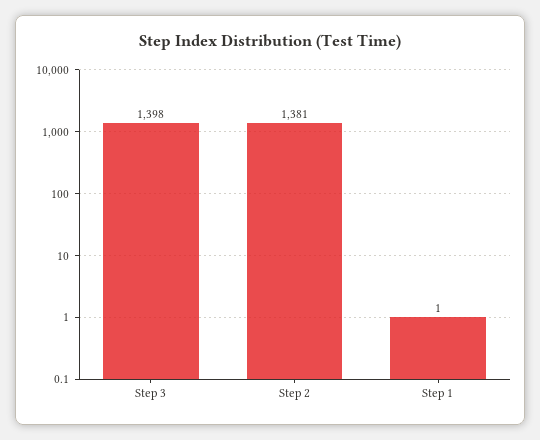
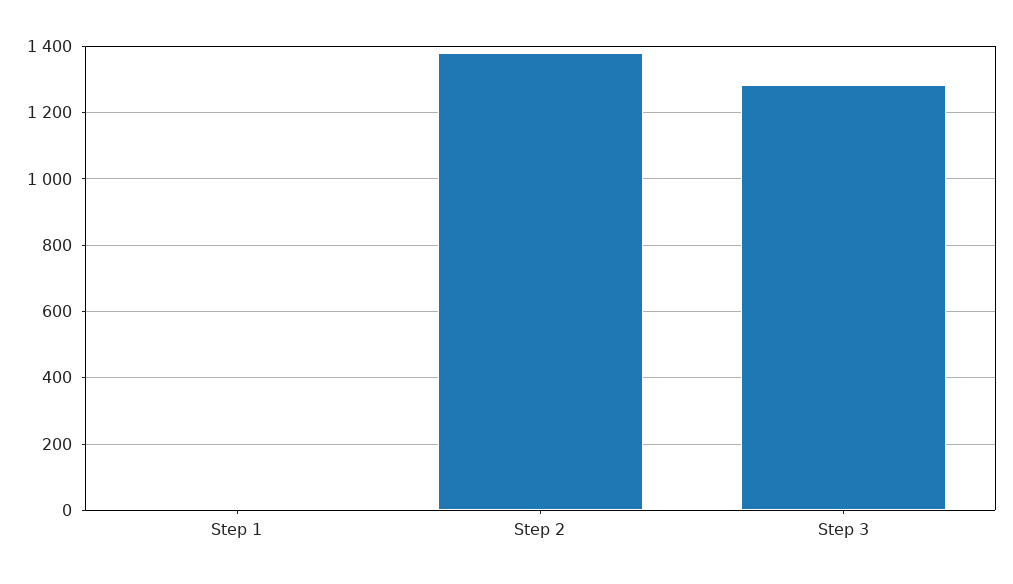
  {
-   "Step 3": 1398,
+   "Step 3": 1280,
    "Step 2": 1381,
    "Step 1": 1
  }

